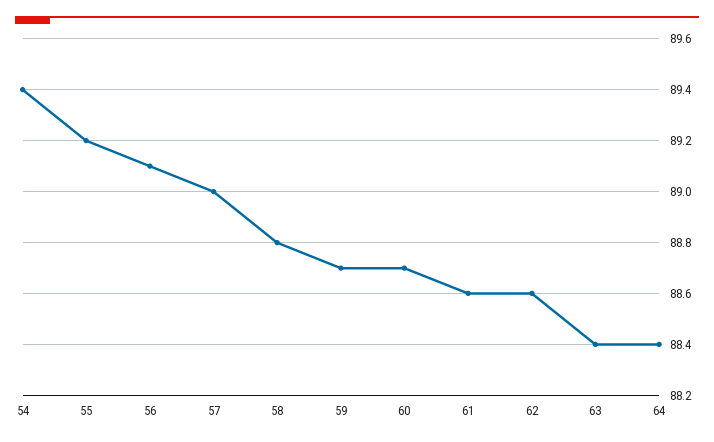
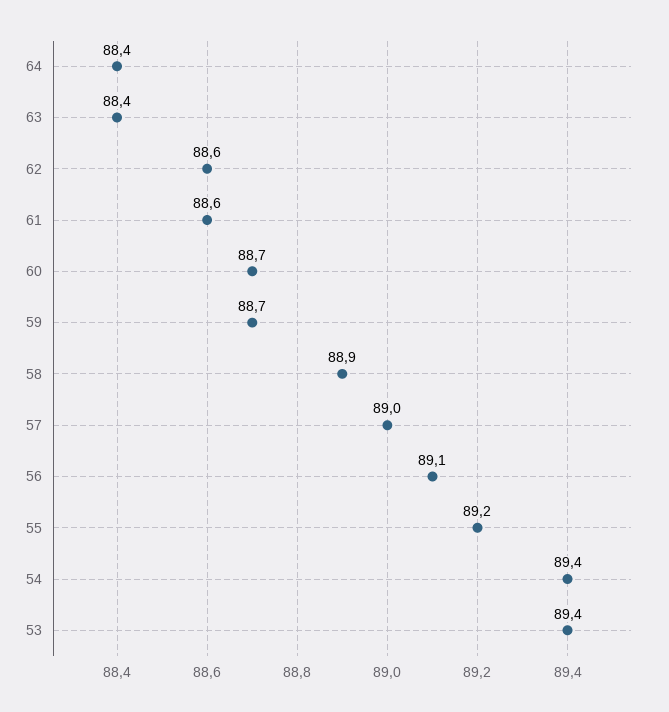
  {
    "54": 89.4,
    "55": 89.2,
    "56": 89.1,
    "57": 89,
-   "58": 88.8,
+   "58": 88.9,
    "59": 88.7,
    "60": 88.7,
    "61": 88.6,
    "62": 88.6,
    "63": 88.4,
-   "64": 88.4
+   "64": 88.4,
+   "53": 89.4
  }

